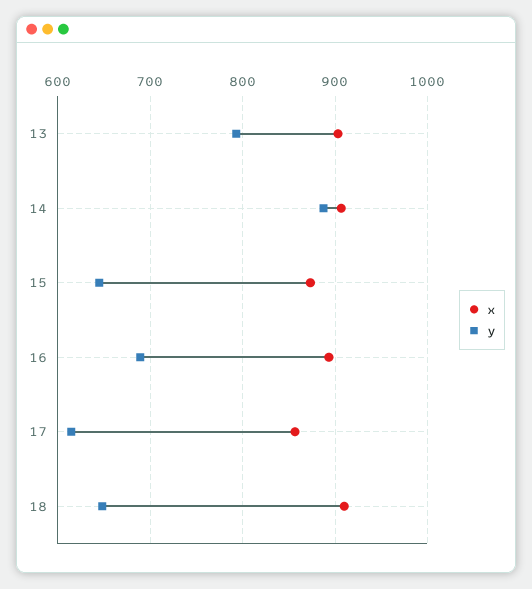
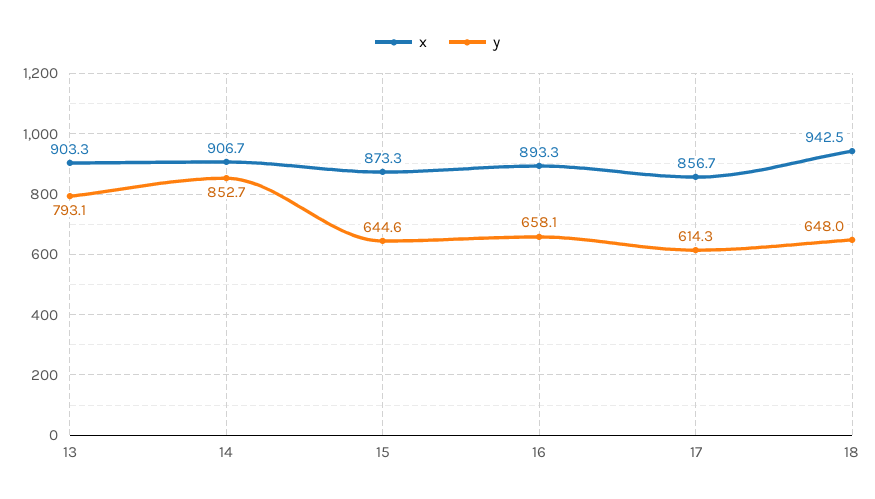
  {
    "x": {
      "13": 903.3,
      "14": 906.7,
      "15": 873.3,
      "16": 893.3,
      "17": 856.7,
-     "18": 910
+     "18": 942.5
    },
    "y": {
      "13": 793.1,
-     "14": 890,
+     "14": 852.7,
      "15": 644.6,
-     "16": 690,
+     "16": 658.1,
      "17": 614.3,
      "18": 648
    }
  }

